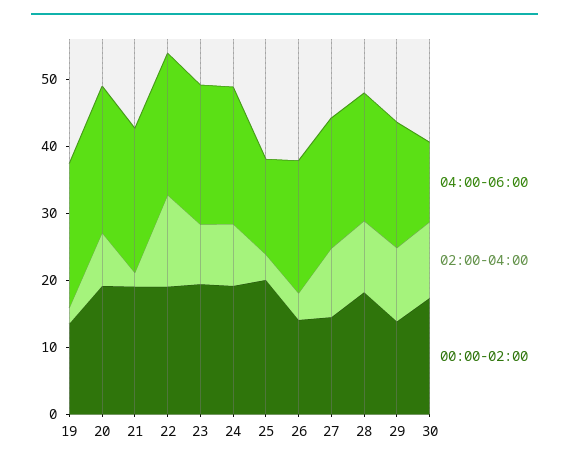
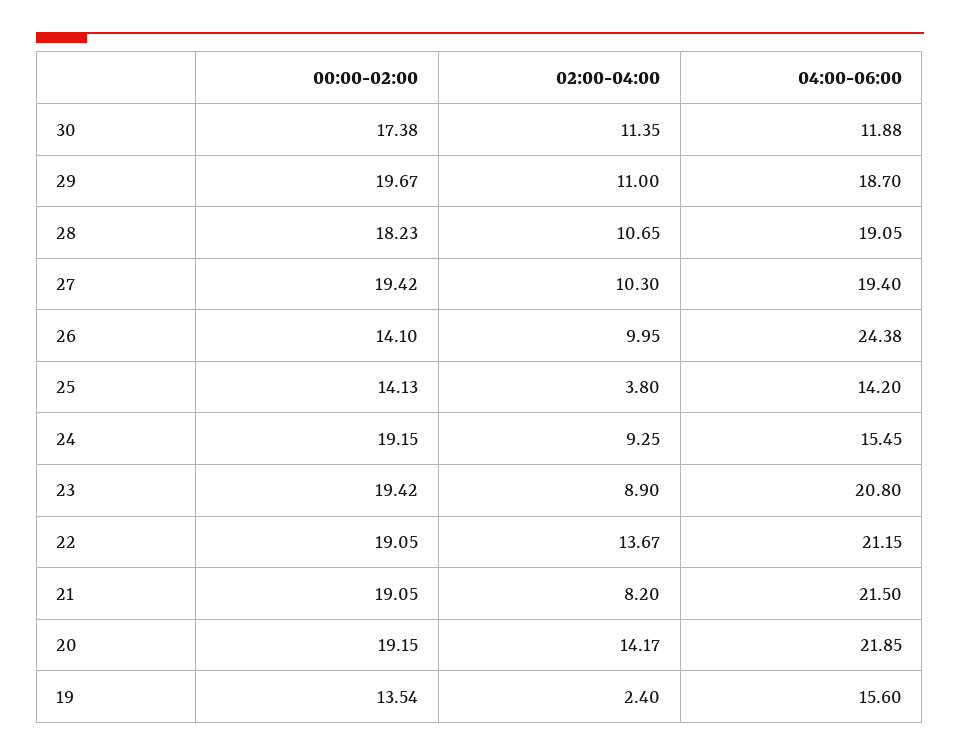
  {
    "04:00-06:00": {
-     "19": 22,
+     "19": 15.6,
      "20": 21.85,
      "21": 21.5,
      "22": 21.15,
      "23": 20.8,
-     "24": 20,
+     "24": 15.45,
      "25": 14.2,
-     "26": 20,
+     "26": 24.38,
      "27": 19.4,
      "28": 19.05,
      "29": 18.7,
      "30": 11.88
    },
    "02:00-04:00": {
      "19": 2.4,
-     "20": 8,
+     "20": 14.17,
-     "21": 2,
+     "21": 8.2,
      "22": 13.67,
      "23": 8.9,
      "24": 9.25,
      "25": 3.8,
-     "26": 4,
+     "26": 9.95,
      "27": 10.3,
      "28": 10.65,
      "29": 11,
      "30": 11.35
    },
    "00:00-02:00": {
      "19": 13.54,
      "20": 19.15,
      "21": 19.05,
      "22": 19.05,
      "23": 19.42,
      "24": 19.15,
-     "25": 20,
+     "25": 14.13,
      "26": 14.1,
-     "27": 14,
+     "27": 19.42,
      "28": 18.23,
-     "29": 14,
+     "29": 19.67,
      "30": 17.38
    }
  }

